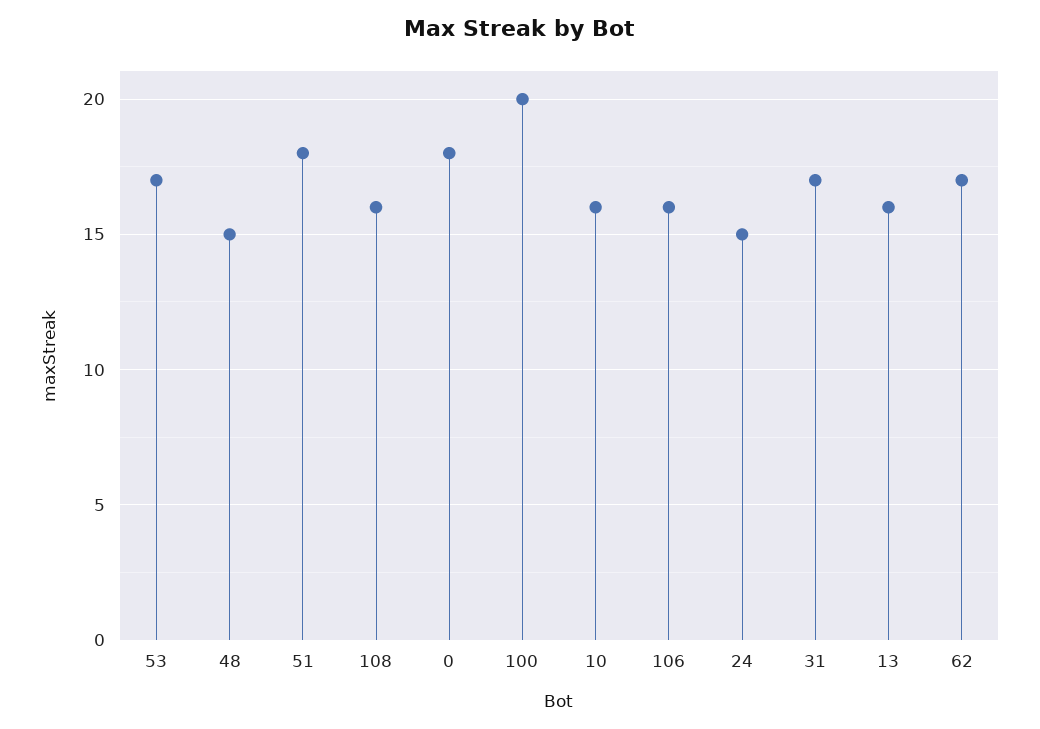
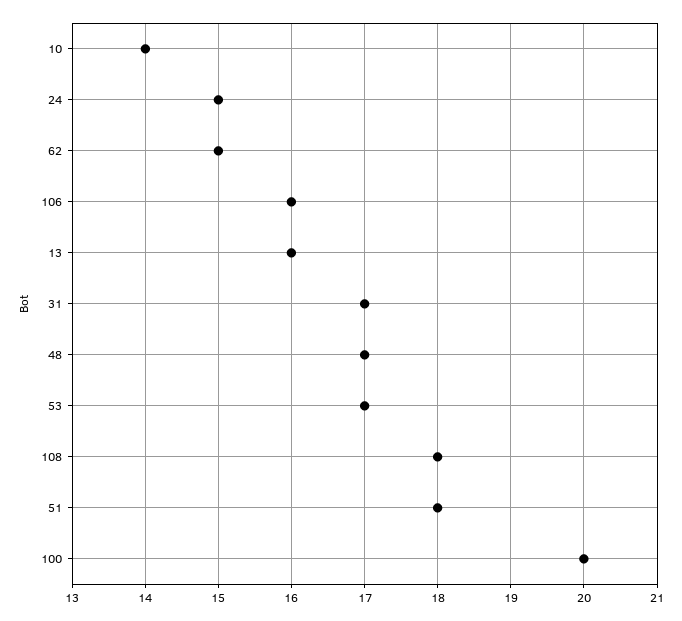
  {
    "53": 17,
-   "48": 15,
+   "48": 17,
    "51": 18,
-   "108": 16,
+   "108": 18,
-   "0": 18,
    "100": 20,
-   "10": 16,
+   "10": 14,
    "106": 16,
    "24": 15,
    "31": 17,
    "13": 16,
-   "62": 17
+   "62": 15
  }

